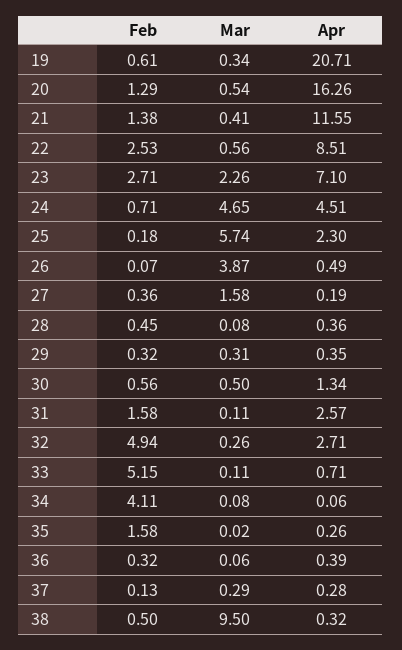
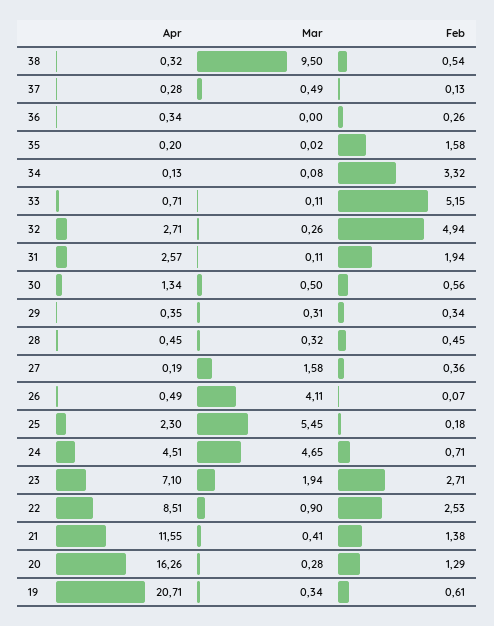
  {
    "Feb": {
      "19": 0.61,
      "20": 1.29,
      "21": 1.38,
      "22": 2.53,
      "23": 2.71,
      "24": 0.71,
      "25": 0.18,
      "26": 0.07,
      "27": 0.36,
      "28": 0.45,
-     "29": 0.32,
+     "29": 0.34,
      "30": 0.56,
-     "31": 1.58,
+     "31": 1.94,
      "32": 4.94,
      "33": 5.15,
-     "34": 4.11,
+     "34": 3.32,
      "35": 1.58,
-     "36": 0.32,
+     "36": 0.26,
      "37": 0.13,
-     "38": 0.5
+     "38": 0.54
    },
    "Mar": {
      "19": 0.34,
-     "20": 0.54,
+     "20": 0.28,
      "21": 0.41,
-     "22": 0.56,
+     "22": 0.9,
-     "23": 2.26,
+     "23": 1.94,
      "24": 4.65,
-     "25": 5.74,
+     "25": 5.45,
-     "26": 3.87,
+     "26": 4.11,
      "27": 1.58,
-     "28": 0.08,
+     "28": 0.32,
      "29": 0.31,
      "30": 0.5,
      "31": 0.11,
      "32": 0.26,
      "33": 0.11,
      "34": 0.08,
      "35": 0.02,
-     "36": 0.06,
+     "36": 0,
-     "37": 0.29,
+     "37": 0.49,
      "38": 9.5
    },
    "Apr": {
      "19": 20.71,
      "20": 16.26,
      "21": 11.55,
      "22": 8.51,
      "23": 7.1,
      "24": 4.51,
      "25": 2.3,
      "26": 0.49,
      "27": 0.19,
-     "28": 0.36,
+     "28": 0.45,
      "29": 0.35,
      "30": 1.34,
      "31": 2.57,
      "32": 2.71,
      "33": 0.71,
-     "34": 0.06,
+     "34": 0.13,
-     "35": 0.26,
+     "35": 0.2,
-     "36": 0.39,
+     "36": 0.34,
      "37": 0.28,
      "38": 0.32
    }
  }

